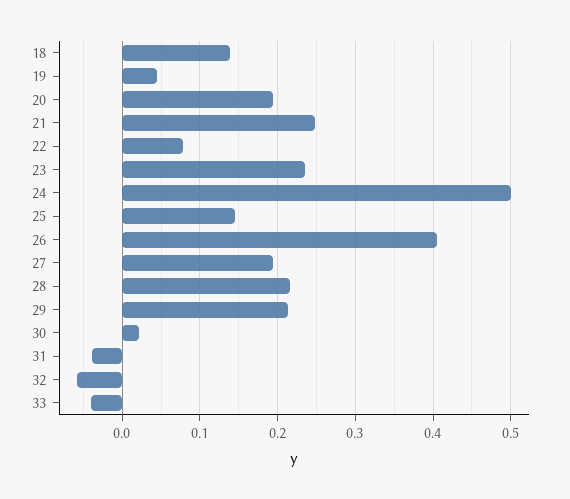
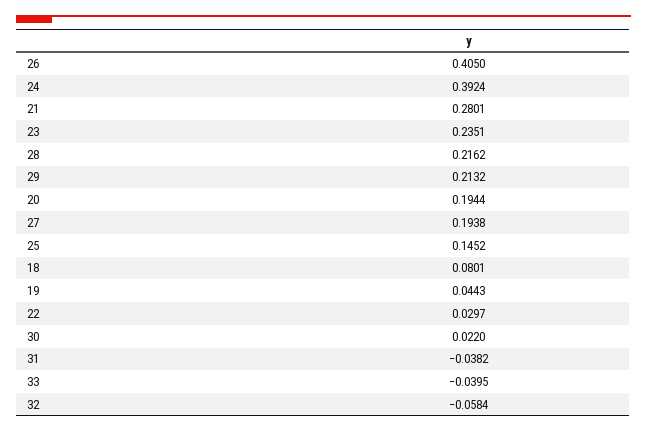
  {
-   "18": 0.14,
+   "18": 0.0801,
    "19": 0.0443,
    "20": 0.1944,
-   "21": 0.25,
+   "21": 0.2801,
-   "22": 0.08,
+   "22": 0.0297,
    "23": 0.2351,
-   "24": 0.5,
+   "24": 0.3924,
    "25": 0.1452,
    "26": 0.405,
    "27": 0.1938,
    "28": 0.2162,
    "29": 0.2132,
    "30": 0.022,
    "31": -0.0382,
    "32": -0.0584,
    "33": -0.0395
  }

